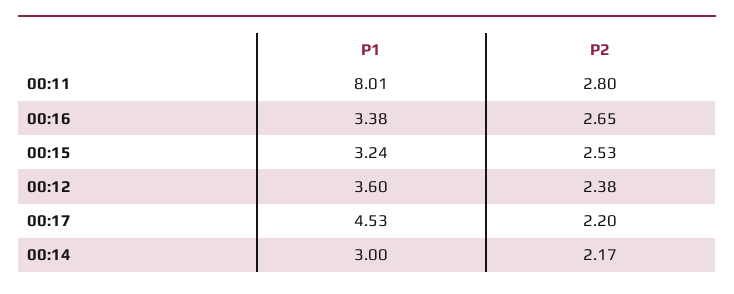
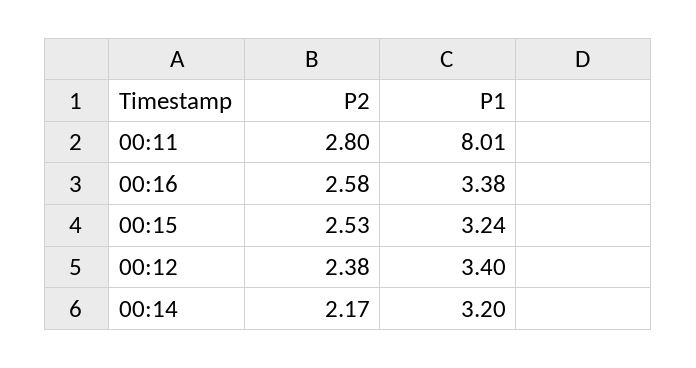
  {
    "P1": {
      "00:11": 8.01,
      "00:16": 3.38,
      "00:15": 3.24,
-     "00:12": 3.6,
+     "00:12": 3.4,
-     "00:17": 4.53,
-     "00:14": 3
+     "00:14": 3.2
    },
    "P2": {
      "00:11": 2.8,
-     "00:16": 2.65,
+     "00:16": 2.58,
      "00:15": 2.53,
      "00:12": 2.38,
-     "00:17": 2.2,
      "00:14": 2.17
    }
  }

